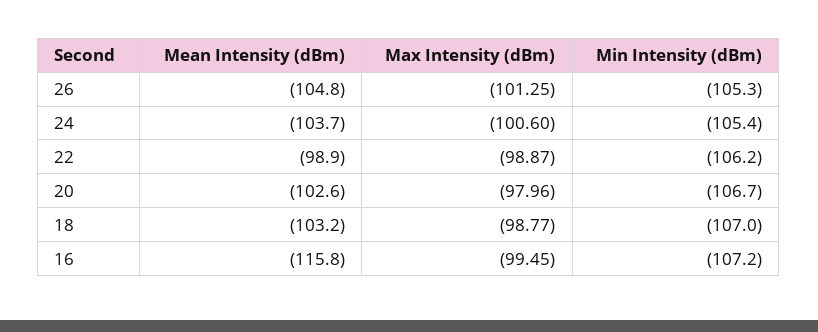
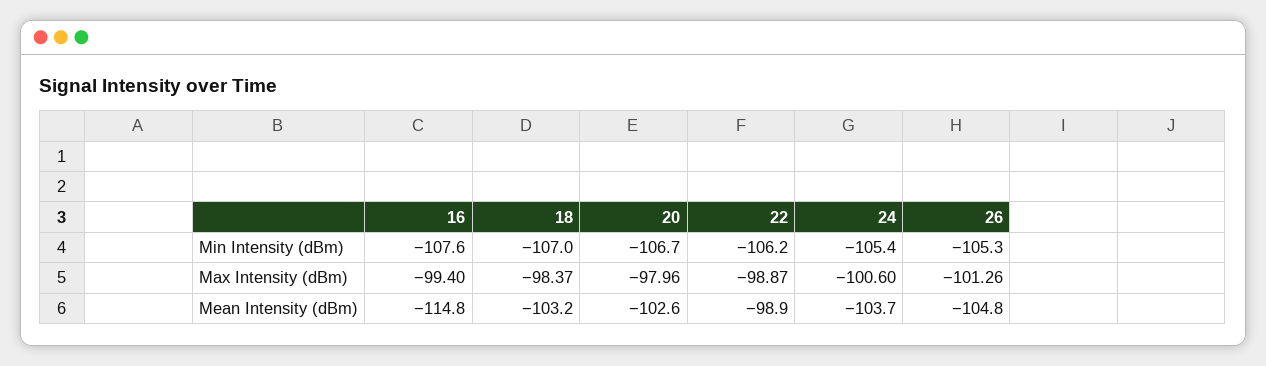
  {
    "Mean Intensity (dBm)": {
      "26": -104.8,
      "24": -103.7,
      "22": -98.9,
      "20": -102.6,
      "18": -103.2,
-     "16": -115.8
+     "16": -114.8
    },
    "Max Intensity (dBm)": {
-     "26": -101.25,
+     "26": -101.26,
      "24": -100.6,
      "22": -98.87,
      "20": -97.96,
-     "18": -98.77,
+     "18": -98.37,
-     "16": -99.45
+     "16": -99.4
    },
    "Min Intensity (dBm)": {
      "26": -105.3,
      "24": -105.4,
      "22": -106.2,
      "20": -106.7,
      "18": -107,
-     "16": -107.2
+     "16": -107.6
    }
  }

